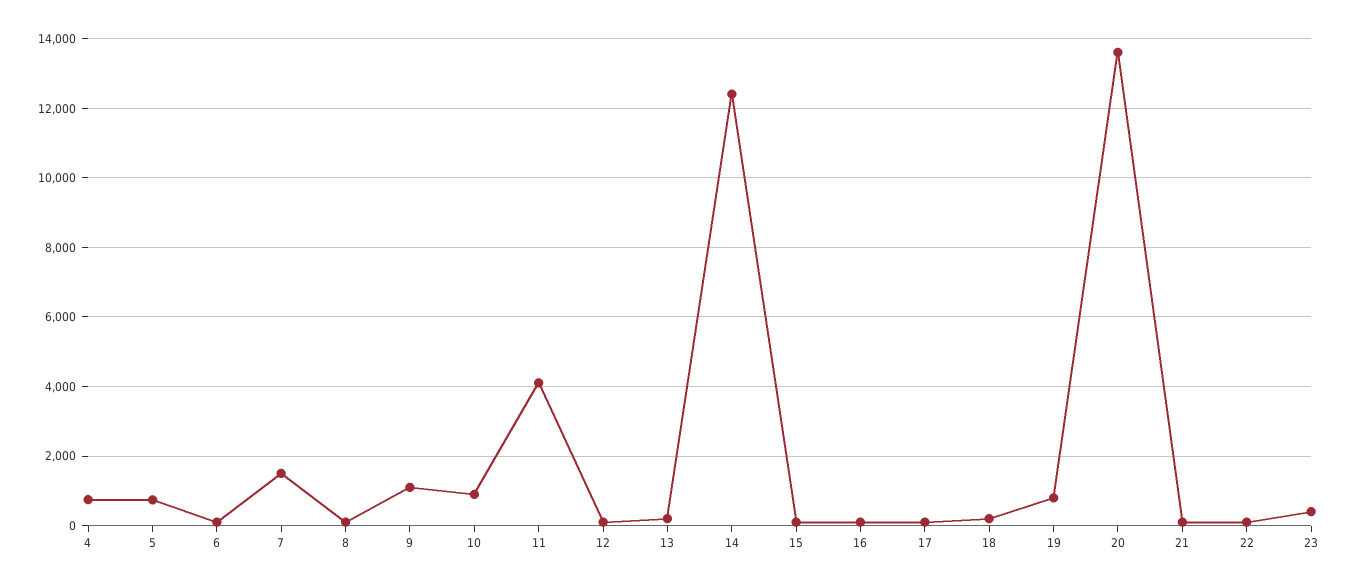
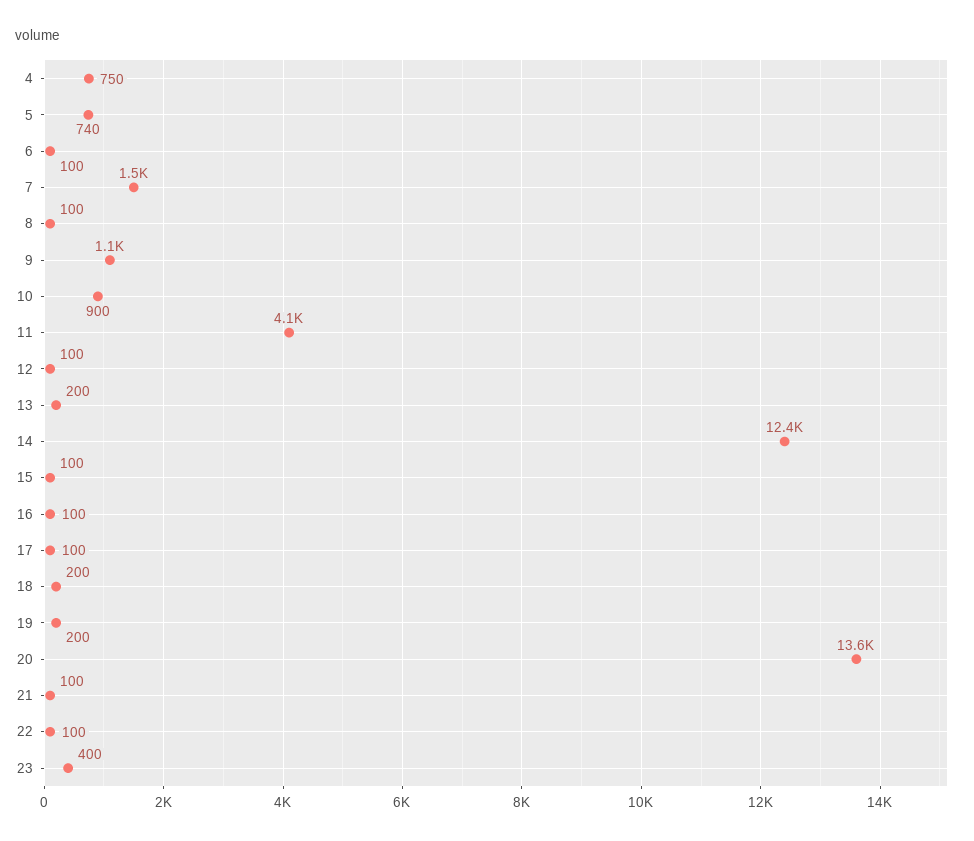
  {
    "4": 750,
    "5": 740,
    "6": 100,
    "7": 1500,
    "8": 100,
    "9": 1100,
    "10": 900,
    "11": 4100,
    "12": 100,
    "13": 200,
    "14": 12400,
    "15": 100,
    "16": 100,
    "17": 100,
    "18": 200,
-   "19": 800,
+   "19": 200,
    "20": 13600,
    "21": 100,
    "22": 100,
    "23": 400
  }

